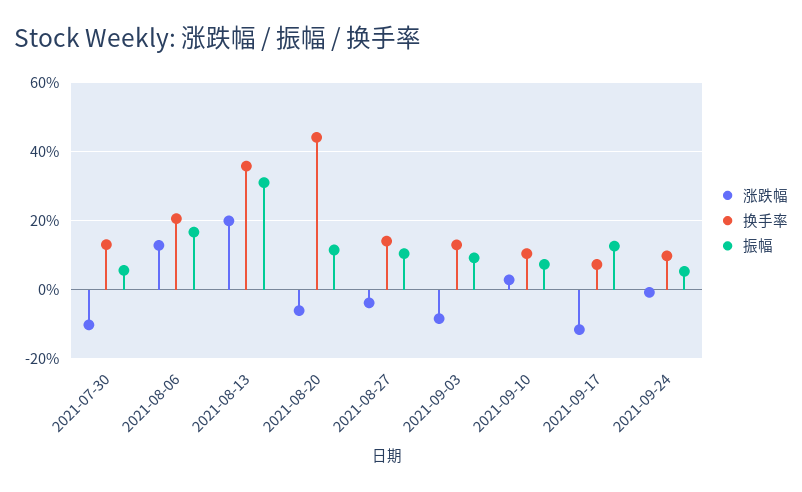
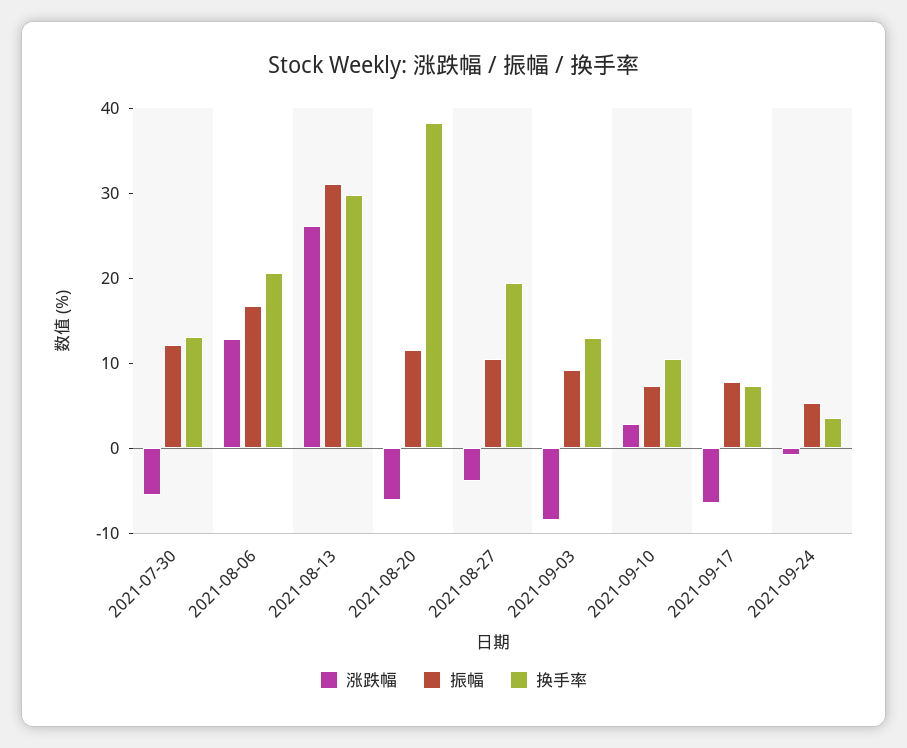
  {
    "涨跌幅": {
-     "2021-07-30": -10,
+     "2021-07-30": -6,
      "2021-08-06": 12,
-     "2021-08-13": 20,
+     "2021-08-13": 26,
      "2021-08-20": -6,
      "2021-08-27": -4,
      "2021-09-03": -8,
      "2021-09-10": 2,
-     "2021-09-17": -12,
+     "2021-09-17": -6,
      "2021-09-24": 0
    },
    "换手率": {
      "2021-07-30": 14,
      "2021-08-06": 20,
-     "2021-08-13": 36,
+     "2021-08-13": 30,
-     "2021-08-20": 44,
+     "2021-08-20": 38,
-     "2021-08-27": 14,
+     "2021-08-27": 20,
      "2021-09-03": 12,
      "2021-09-10": 10,
      "2021-09-17": 8,
-     "2021-09-24": 10
+     "2021-09-24": 4
    },
    "振幅": {
-     "2021-07-30": 6,
+     "2021-07-30": 12,
      "2021-08-06": 16,
      "2021-08-13": 32,
      "2021-08-20": 12,
      "2021-08-27": 10,
      "2021-09-03": 10,
      "2021-09-10": 8,
-     "2021-09-17": 12,
+     "2021-09-17": 8,
      "2021-09-24": 6
    }
  }

